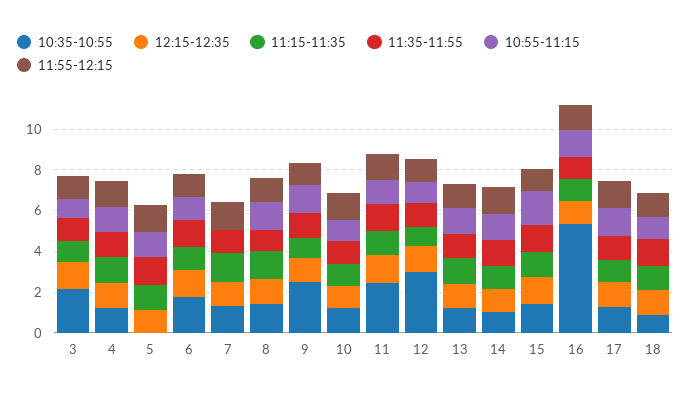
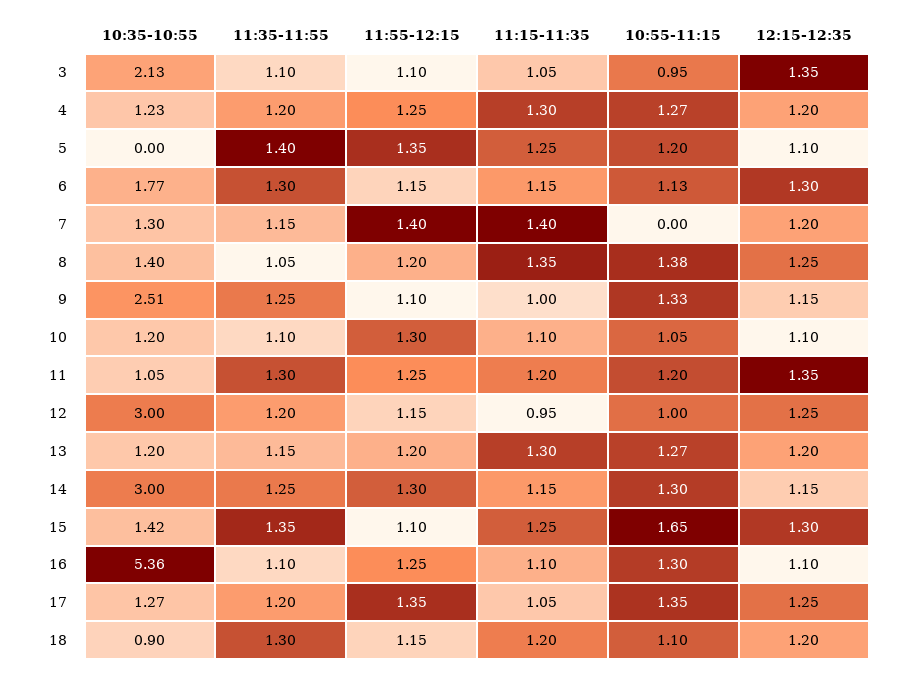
  {
    "10:35-10:55": {
      "3": 2.13,
      "4": 1.23,
      "5": 0,
      "6": 1.77,
      "7": 1.3,
      "8": 1.4,
      "9": 2.51,
      "10": 1.2,
-     "11": 2.5,
+     "11": 1.05,
      "12": 3,
      "13": 1.2,
-     "14": 1,
+     "14": 3,
      "15": 1.42,
      "16": 5.36,
      "17": 1.27,
      "18": 0.9
    },
    "12:15-12:35": {
      "3": 1.35,
      "4": 1.2,
      "5": 1.1,
      "6": 1.3,
      "7": 1.2,
      "8": 1.25,
      "9": 1.15,
      "10": 1.1,
      "11": 1.35,
      "12": 1.25,
      "13": 1.2,
      "14": 1.15,
      "15": 1.3,
      "16": 1.1,
      "17": 1.25,
      "18": 1.2
    },
    "11:15-11:35": {
      "3": 1.05,
      "4": 1.3,
      "5": 1.25,
      "6": 1.15,
      "7": 1.4,
      "8": 1.35,
      "9": 1,
      "10": 1.1,
      "11": 1.2,
      "12": 0.95,
      "13": 1.3,
      "14": 1.15,
      "15": 1.25,
      "16": 1.1,
      "17": 1.05,
      "18": 1.2
    },
    "11:35-11:55": {
      "3": 1.1,
      "4": 1.2,
      "5": 1.4,
      "6": 1.3,
      "7": 1.15,
      "8": 1.05,
      "9": 1.25,
      "10": 1.1,
      "11": 1.3,
      "12": 1.2,
      "13": 1.15,
      "14": 1.25,
      "15": 1.35,
      "16": 1.1,
      "17": 1.2,
      "18": 1.3
    },
    "10:55-11:15": {
      "3": 0.95,
      "4": 1.27,
      "5": 1.2,
      "6": 1.13,
      "7": 0,
      "8": 1.38,
      "9": 1.33,
      "10": 1.05,
      "11": 1.2,
      "12": 1,
      "13": 1.27,
      "14": 1.3,
      "15": 1.65,
      "16": 1.3,
      "17": 1.35,
      "18": 1.1
    },
    "11:55-12:15": {
      "3": 1.1,
      "4": 1.25,
      "5": 1.35,
      "6": 1.15,
      "7": 1.4,
      "8": 1.2,
      "9": 1.1,
      "10": 1.3,
      "11": 1.25,
      "12": 1.15,
      "13": 1.2,
      "14": 1.3,
      "15": 1.1,
      "16": 1.25,
      "17": 1.35,
      "18": 1.15
    }
  }

